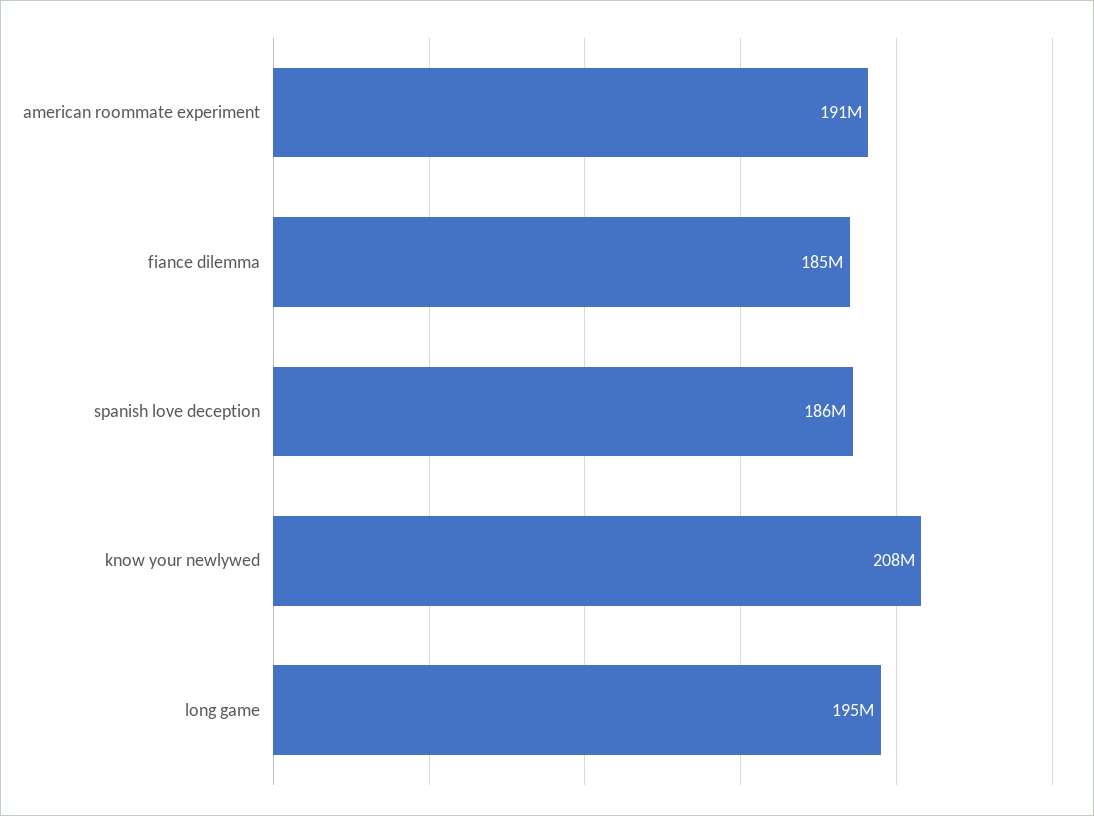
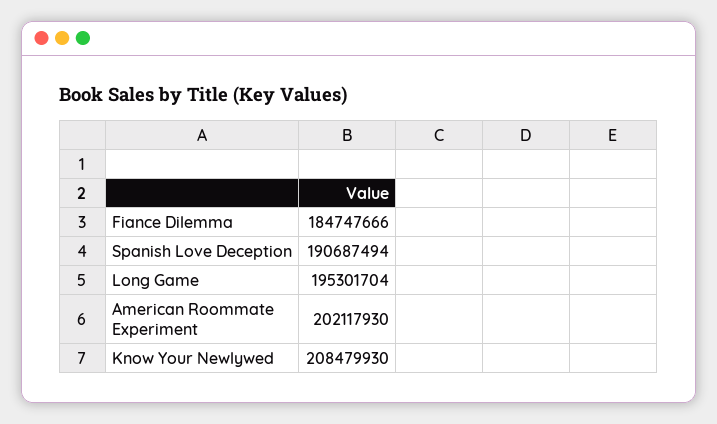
  {
-   "american roommate experiment": 191000000,
+   "american roommate experiment": 202117930,
    "fiance dilemma": 184747666,
-   "spanish love deception": 186000000,
+   "spanish love deception": 190687494,
    "know your newlywed": 208479930,
    "long game": 195301704
  }

